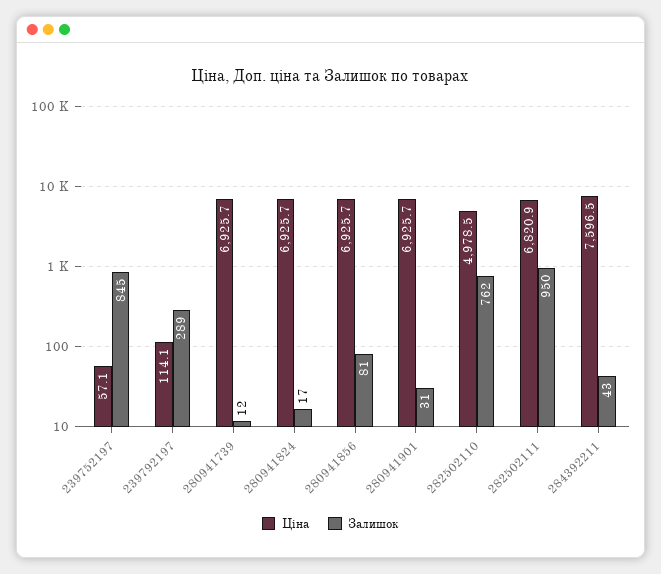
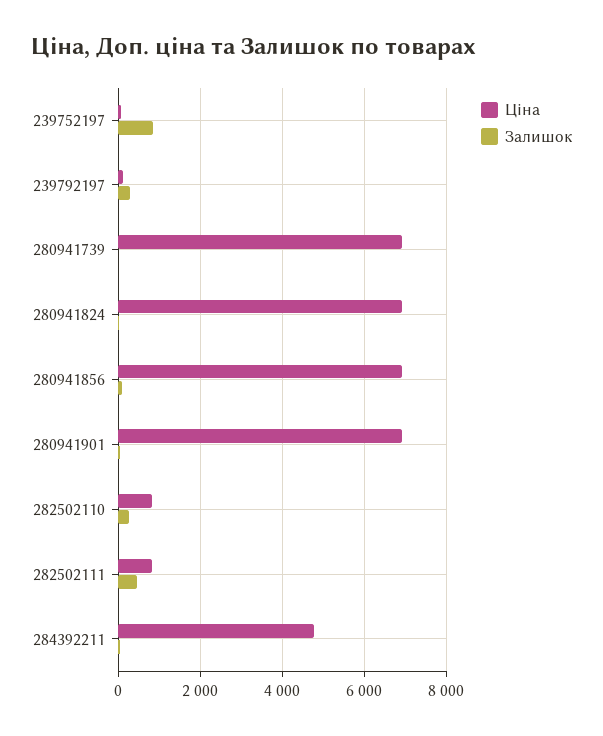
  {
    "Ціна": {
      "239752197": 57.1,
      "239792197": 114.1,
      "280941739": 6925.7,
      "280941824": 6925.7,
      "280941856": 6925.7,
      "280941901": 6925.7,
-     "282502110": 4978.5,
+     "282502110": 800,
-     "282502111": 6820.9,
+     "282502111": 800,
-     "284392211": 7596.5
+     "284392211": 4800
    },
    "Залишок": {
      "239752197": 845,
      "239792197": 289,
      "280941739": 12,
      "280941824": 17,
      "280941856": 81,
      "280941901": 31,
-     "282502110": 762,
+     "282502110": 200,
-     "282502111": 950,
+     "282502111": 400,
      "284392211": 43
    }
  }

